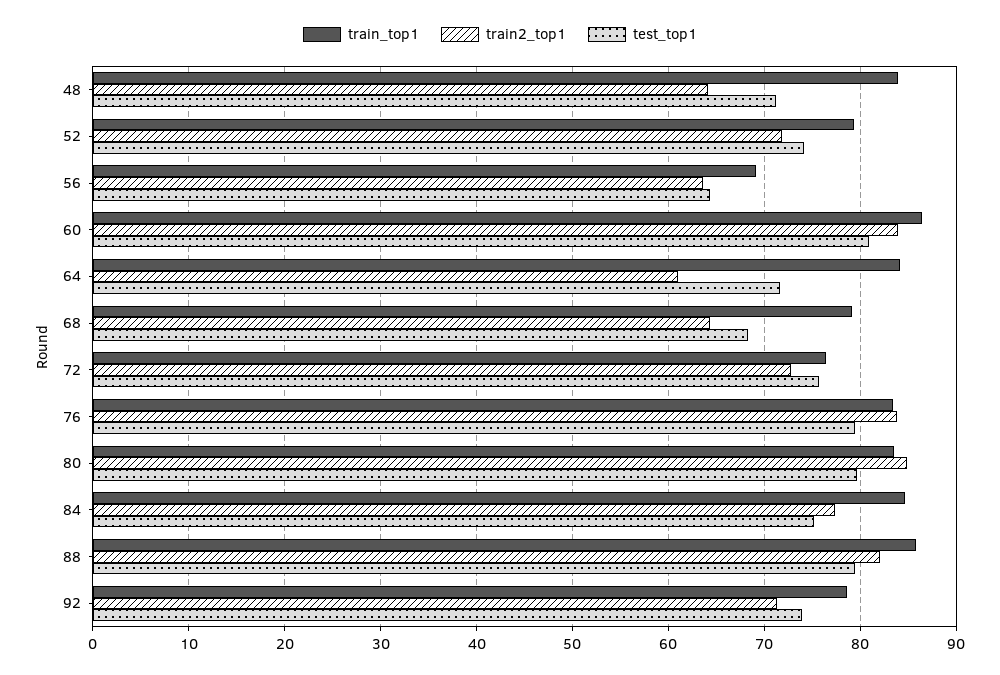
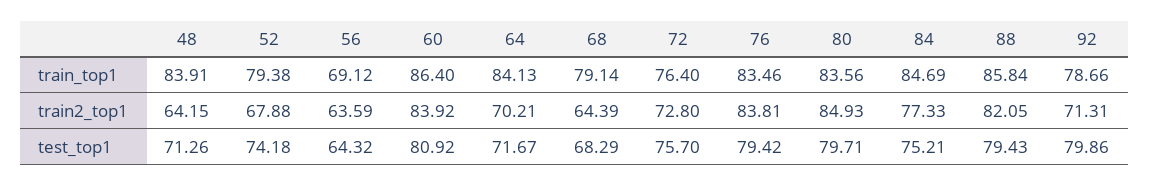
  {
    "train_top1": {
      "48": 83.91,
      "52": 79.38,
      "56": 69.12,
      "60": 86.4,
      "64": 84.13,
      "68": 79.14,
      "72": 76.4,
      "76": 83.46,
      "80": 83.56,
      "84": 84.69,
      "88": 85.84,
      "92": 78.66
    },
    "train2_top1": {
      "48": 64.15,
-     "52": 72,
+     "52": 67.88,
      "56": 63.59,
      "60": 83.92,
-     "64": 61,
+     "64": 70.21,
      "68": 64.39,
      "72": 72.8,
      "76": 83.81,
      "80": 84.93,
      "84": 77.33,
      "88": 82.05,
      "92": 71.31
    },
    "test_top1": {
      "48": 71.26,
      "52": 74.18,
      "56": 64.32,
      "60": 80.92,
      "64": 71.67,
      "68": 68.29,
      "72": 75.7,
      "76": 79.42,
      "80": 79.71,
      "84": 75.21,
      "88": 79.43,
-     "92": 74
+     "92": 79.86
    }
  }

